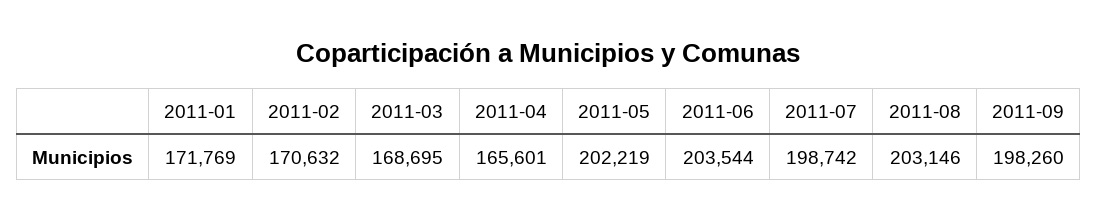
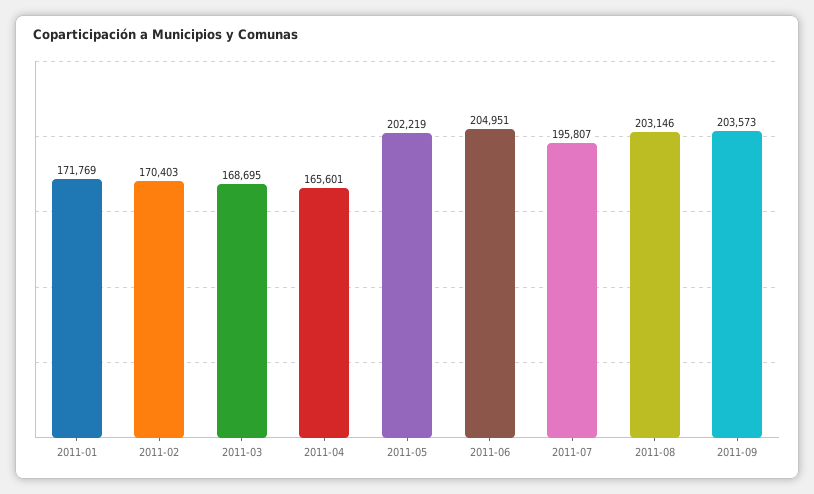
  {
    "2011-01": 171769,
-   "2011-02": 170632,
+   "2011-02": 170403,
    "2011-03": 168695,
    "2011-04": 165601,
    "2011-05": 202219,
-   "2011-06": 203544,
+   "2011-06": 204951,
-   "2011-07": 198742,
+   "2011-07": 195807,
    "2011-08": 203146,
-   "2011-09": 198260
+   "2011-09": 203573
  }

